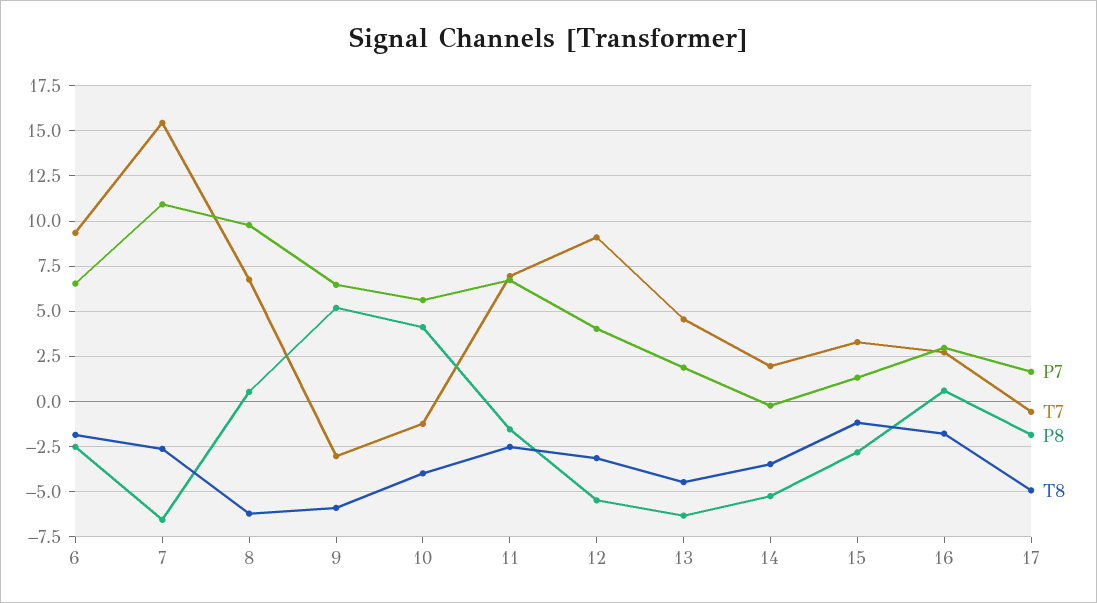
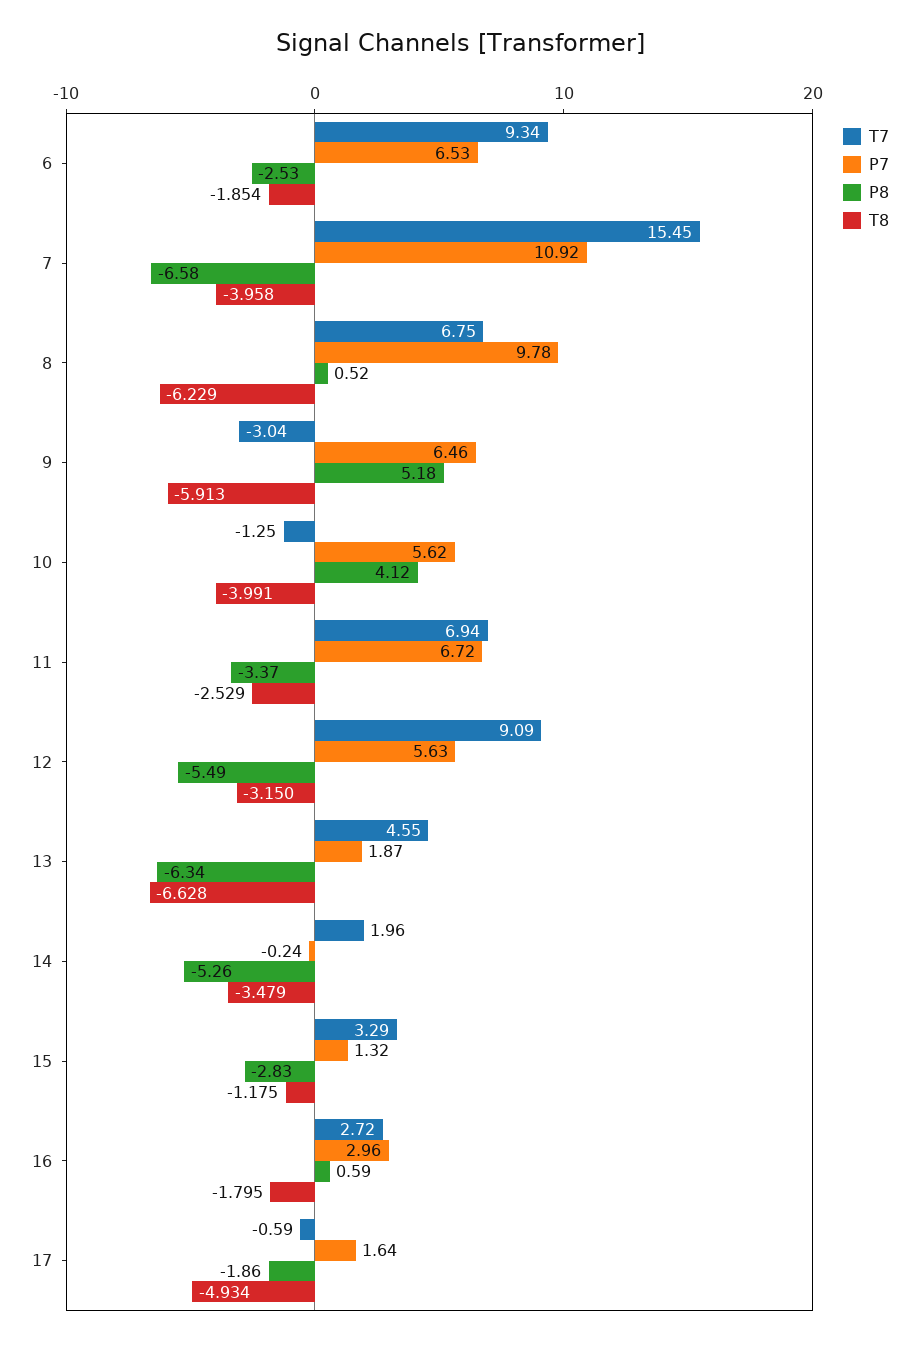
  {
    "P7": {
      "6": 6.53,
      "7": 10.92,
      "8": 9.78,
      "9": 6.46,
      "10": 5.62,
      "11": 6.72,
-     "12": 4,
+     "12": 5.63,
      "13": 1.87,
      "14": -0.24,
      "15": 1.32,
      "16": 2.96,
      "17": 1.64
    },
    "T7": {
      "6": 9.34,
      "7": 15.45,
      "8": 6.75,
      "9": -3.04,
      "10": -1.25,
      "11": 6.94,
      "12": 9.09,
      "13": 4.55,
      "14": 1.96,
      "15": 3.29,
      "16": 2.72,
      "17": -0.59
    },
    "P8": {
      "6": -2.53,
      "7": -6.58,
      "8": 0.52,
      "9": 5.18,
      "10": 4.12,
-     "11": -1.5,
+     "11": -3.37,
      "12": -5.49,
      "13": -6.34,
      "14": -5.26,
      "15": -2.83,
      "16": 0.59,
      "17": -1.86
    },
    "T8": {
      "6": -1.854,
-     "7": -2.5,
+     "7": -3.958,
      "8": -6.229,
      "9": -5.913,
      "10": -3.991,
      "11": -2.529,
      "12": -3.15,
-     "13": -4.5,
+     "13": -6.628,
      "14": -3.479,
      "15": -1.175,
      "16": -1.795,
      "17": -4.934
    }
  }

